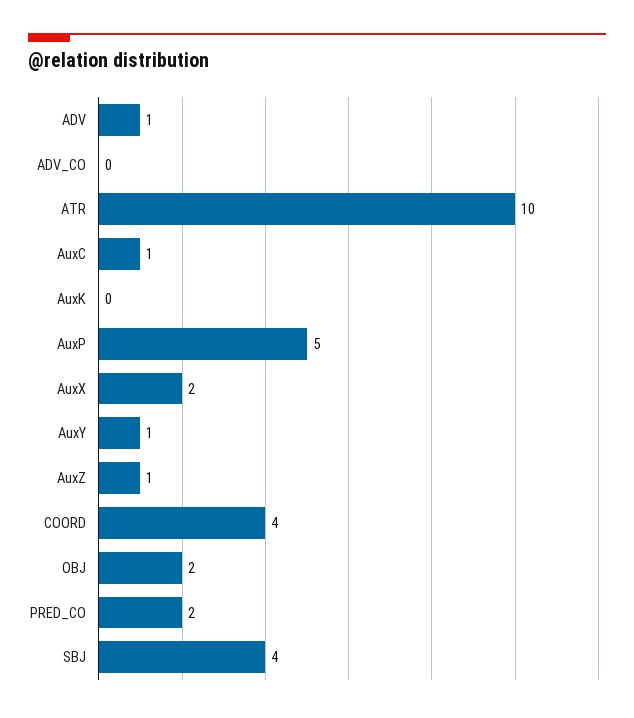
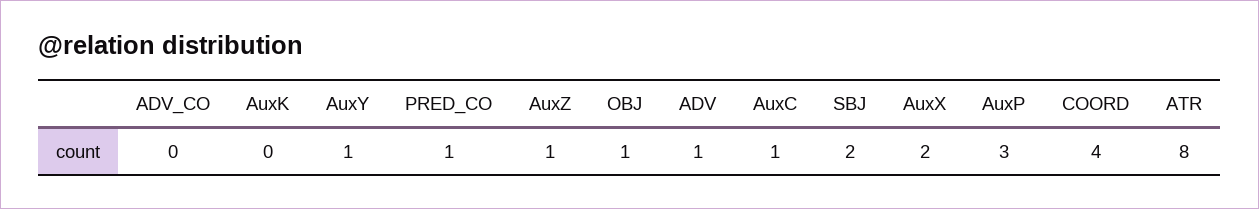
  {
    "ADV": 1,
    "ADV_CO": 0,
-   "ATR": 10,
+   "ATR": 8,
    "AuxC": 1,
    "AuxK": 0,
-   "AuxP": 5,
+   "AuxP": 3,
    "AuxX": 2,
    "AuxY": 1,
    "AuxZ": 1,
    "COORD": 4,
-   "OBJ": 2,
+   "OBJ": 1,
-   "PRED_CO": 2,
+   "PRED_CO": 1,
-   "SBJ": 4
+   "SBJ": 2
  }

